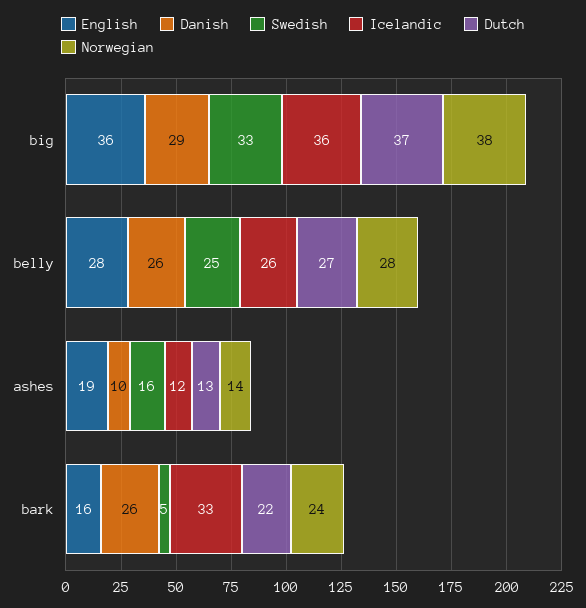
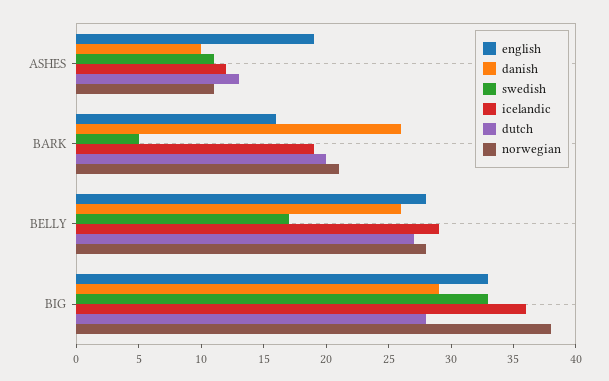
  {
    "English": {
-     "big": 36,
+     "big": 33,
      "belly": 28,
      "ashes": 19,
      "bark": 16
    },
    "Danish": {
      "big": 29,
      "belly": 26,
      "ashes": 10,
      "bark": 26
    },
    "Swedish": {
      "big": 33,
-     "belly": 25,
+     "belly": 17,
-     "ashes": 16,
+     "ashes": 11,
      "bark": 5
    },
    "Icelandic": {
      "big": 36,
-     "belly": 26,
+     "belly": 29,
      "ashes": 12,
-     "bark": 33
+     "bark": 19
    },
    "Dutch": {
-     "big": 37,
+     "big": 28,
      "belly": 27,
      "ashes": 13,
-     "bark": 22
+     "bark": 20
    },
    "Norwegian": {
      "big": 38,
      "belly": 28,
-     "ashes": 14,
+     "ashes": 11,
-     "bark": 24
+     "bark": 21
    }
  }

